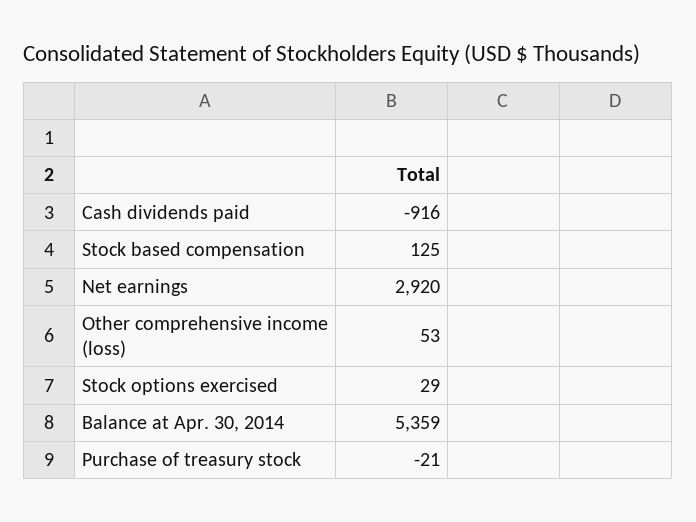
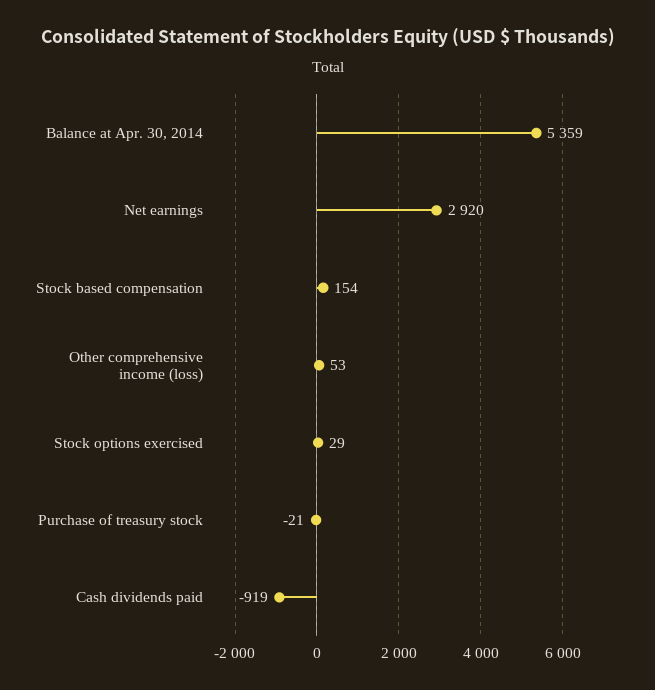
  {
-   "Cash dividends paid": -916,
+   "Cash dividends paid": -919,
-   "Stock based compensation": 125,
+   "Stock based compensation": 154,
    "Net earnings": 2920,
    "Other comprehensive income (loss)": 53,
    "Stock options exercised": 29,
    "Balance at Apr. 30, 2014": 5359,
    "Purchase of treasury stock": -21
  }

